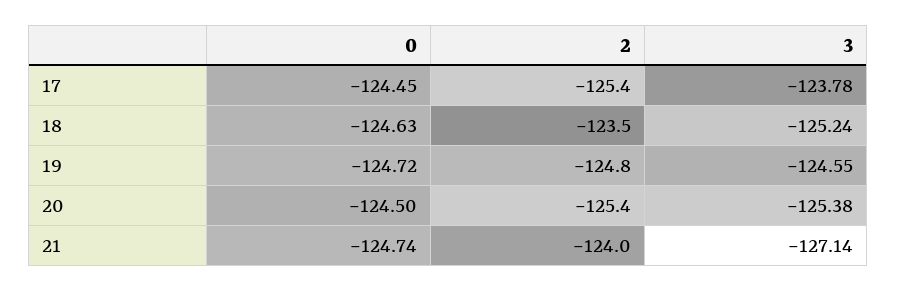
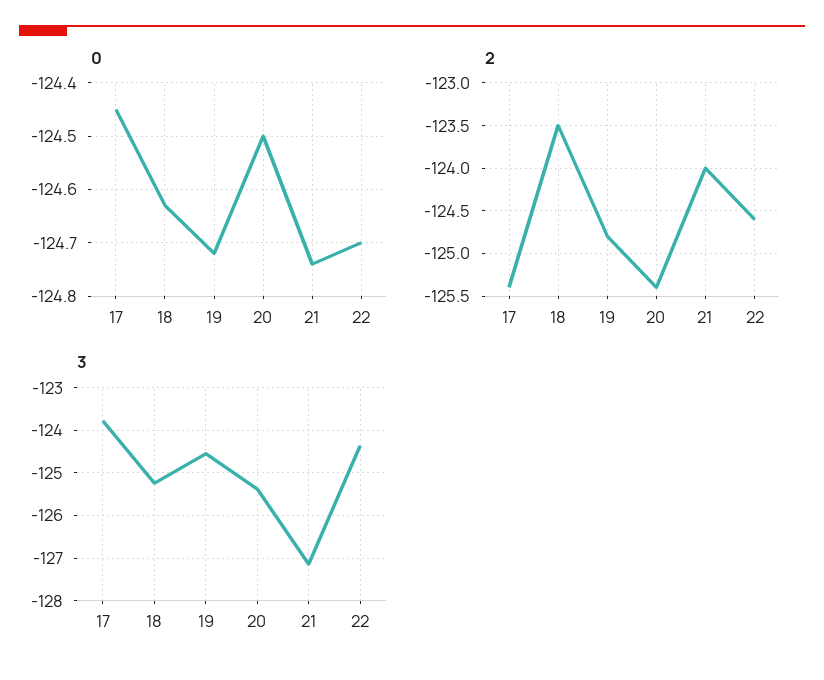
  {
    "0": {
      "17": -124.45,
      "18": -124.63,
      "19": -124.72,
      "20": -124.5,
-     "21": -124.74
+     "21": -124.74,
+     "22": -124.7
    },
    "2": {
      "17": -125.4,
      "18": -123.5,
      "19": -124.8,
      "20": -125.4,
-     "21": -124
+     "21": -124,
+     "22": -124.6
    },
    "3": {
      "17": -123.78,
      "18": -125.24,
      "19": -124.55,
      "20": -125.38,
-     "21": -127.14
+     "21": -127.14,
+     "22": -124.4
    }
  }

